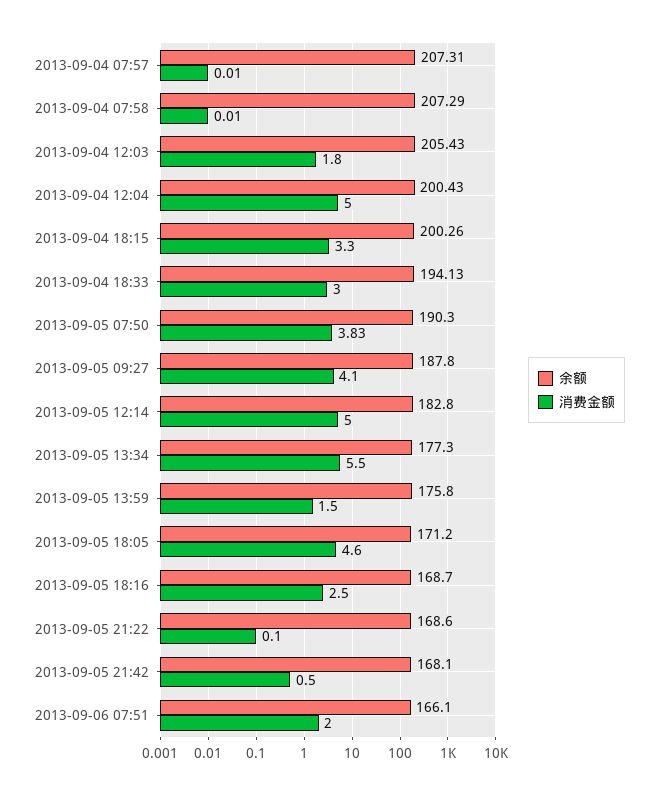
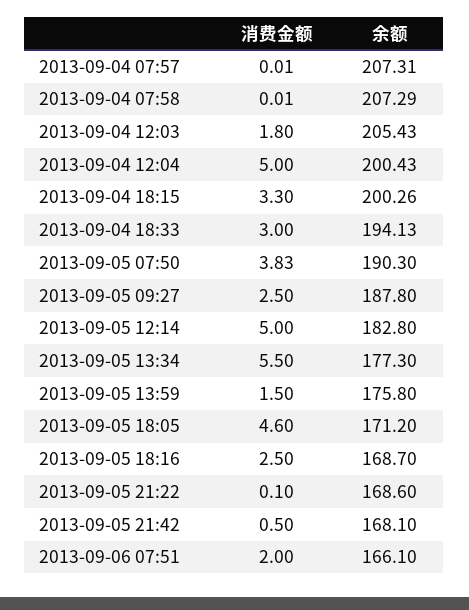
  {
    "余额": {
      "2013-09-04 07:57": 207.31,
      "2013-09-04 07:58": 207.29,
      "2013-09-04 12:03": 205.43,
      "2013-09-04 12:04": 200.43,
      "2013-09-04 18:15": 200.26,
      "2013-09-04 18:33": 194.13,
      "2013-09-05 07:50": 190.3,
      "2013-09-05 09:27": 187.8,
      "2013-09-05 12:14": 182.8,
      "2013-09-05 13:34": 177.3,
      "2013-09-05 13:59": 175.8,
      "2013-09-05 18:05": 171.2,
      "2013-09-05 18:16": 168.7,
      "2013-09-05 21:22": 168.6,
      "2013-09-05 21:42": 168.1,
      "2013-09-06 07:51": 166.1
    },
    "消费金额": {
      "2013-09-04 07:57": 0.01,
      "2013-09-04 07:58": 0.01,
      "2013-09-04 12:03": 1.8,
      "2013-09-04 12:04": 5,
      "2013-09-04 18:15": 3.3,
      "2013-09-04 18:33": 3,
      "2013-09-05 07:50": 3.83,
-     "2013-09-05 09:27": 4.1,
+     "2013-09-05 09:27": 2.5,
      "2013-09-05 12:14": 5,
      "2013-09-05 13:34": 5.5,
      "2013-09-05 13:59": 1.5,
      "2013-09-05 18:05": 4.6,
      "2013-09-05 18:16": 2.5,
      "2013-09-05 21:22": 0.1,
      "2013-09-05 21:42": 0.5,
      "2013-09-06 07:51": 2
    }
  }

